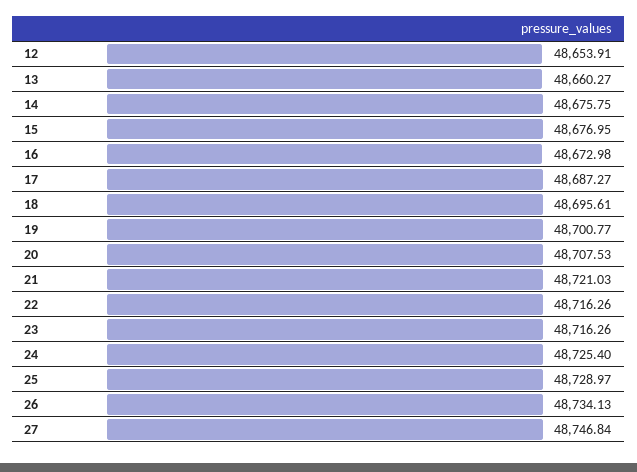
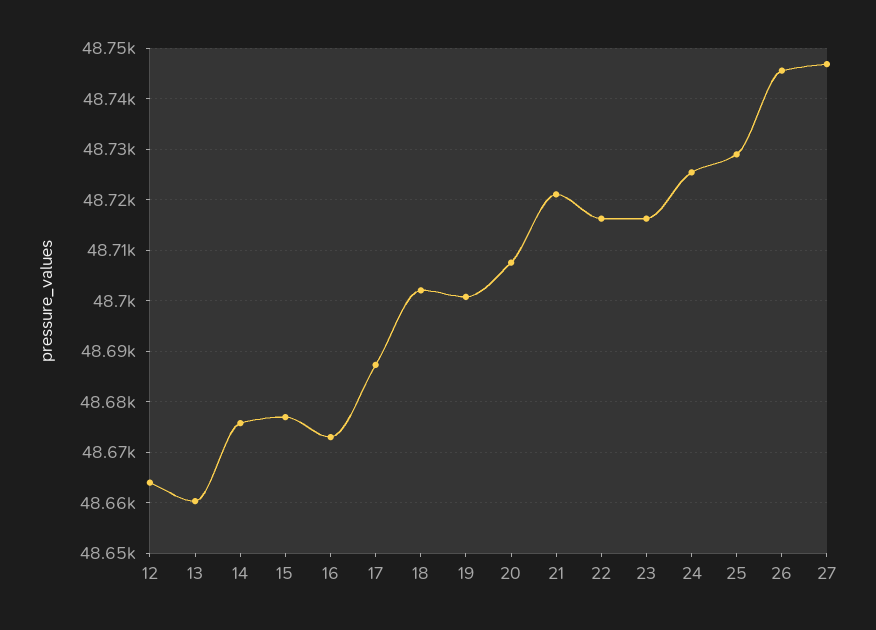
  {
-   "12": 48653.91,
+   "12": 48664,
    "13": 48660.27,
    "14": 48675.75,
    "15": 48676.95,
    "16": 48672.98,
    "17": 48687.27,
-   "18": 48695.61,
+   "18": 48702,
    "19": 48700.77,
    "20": 48707.53,
    "21": 48721.03,
    "22": 48716.26,
    "23": 48716.26,
    "24": 48725.4,
    "25": 48728.97,
-   "26": 48734.13,
+   "26": 48746,
    "27": 48746.84
  }

